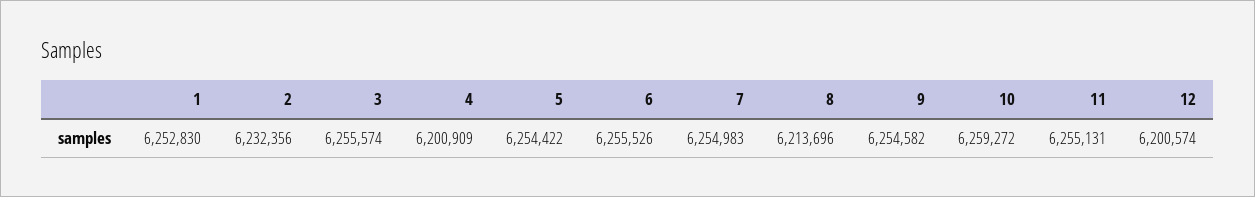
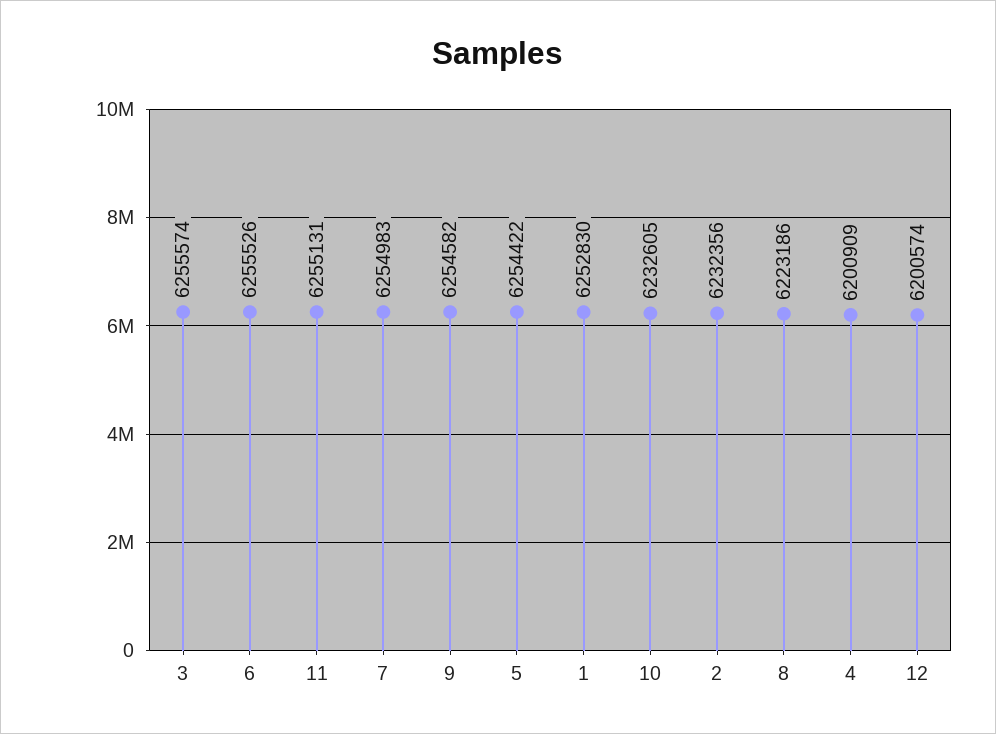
  {
    "1": 6252830,
    "2": 6232356,
    "3": 6255574,
    "4": 6200909,
    "5": 6254422,
    "6": 6255526,
    "7": 6254983,
-   "8": 6213696,
+   "8": 6223186,
    "9": 6254582,
-   "10": 6259272,
+   "10": 6232605,
    "11": 6255131,
    "12": 6200574
  }

